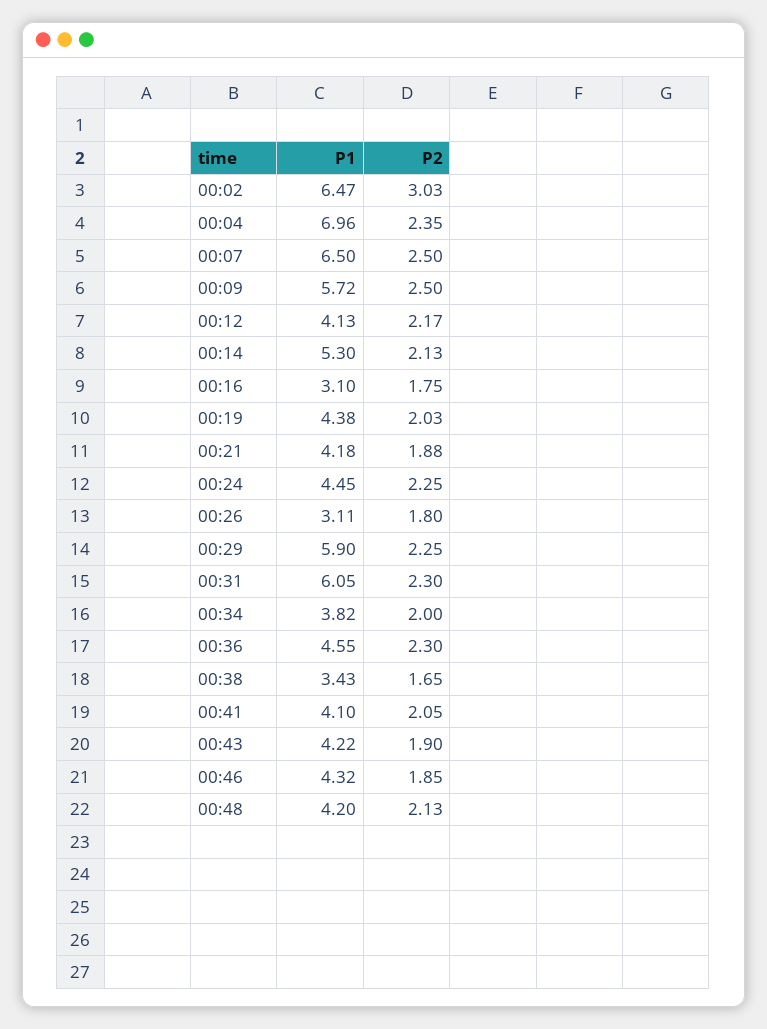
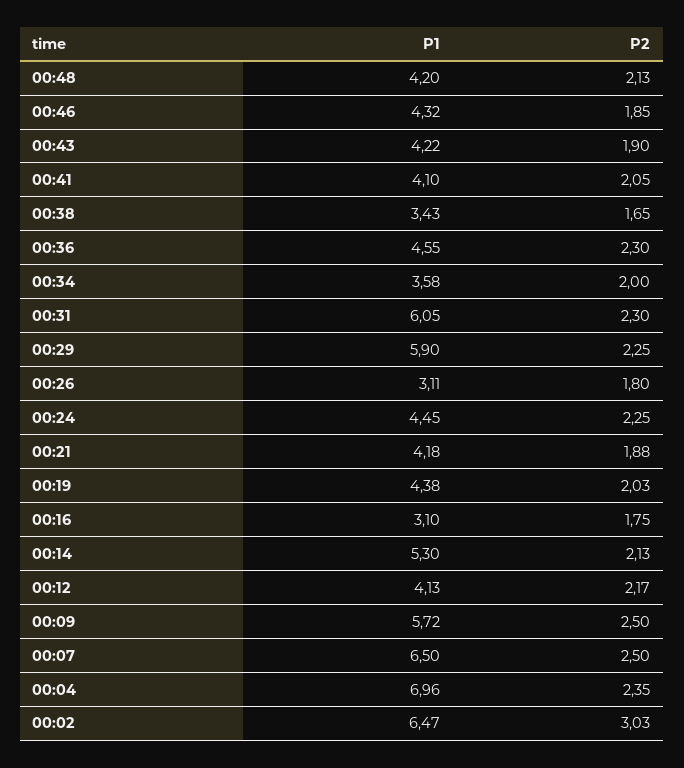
  {
    "P1": {
      "00:02": 6.47,
      "00:04": 6.96,
      "00:07": 6.5,
      "00:09": 5.72,
      "00:12": 4.13,
      "00:14": 5.3,
      "00:16": 3.1,
      "00:19": 4.38,
      "00:21": 4.18,
      "00:24": 4.45,
      "00:26": 3.11,
      "00:29": 5.9,
      "00:31": 6.05,
-     "00:34": 3.82,
+     "00:34": 3.58,
      "00:36": 4.55,
      "00:38": 3.43,
      "00:41": 4.1,
      "00:43": 4.22,
      "00:46": 4.32,
      "00:48": 4.2
    },
    "P2": {
      "00:02": 3.03,
      "00:04": 2.35,
      "00:07": 2.5,
      "00:09": 2.5,
      "00:12": 2.17,
      "00:14": 2.13,
      "00:16": 1.75,
      "00:19": 2.03,
      "00:21": 1.88,
      "00:24": 2.25,
      "00:26": 1.8,
      "00:29": 2.25,
      "00:31": 2.3,
      "00:34": 2,
      "00:36": 2.3,
      "00:38": 1.65,
      "00:41": 2.05,
      "00:43": 1.9,
      "00:46": 1.85,
      "00:48": 2.13
    }
  }

